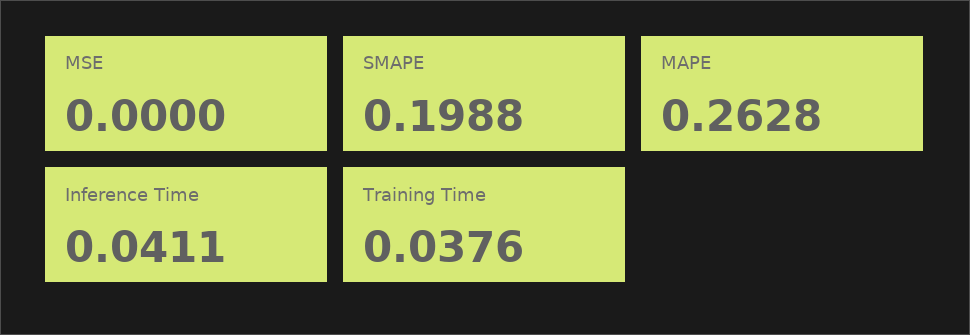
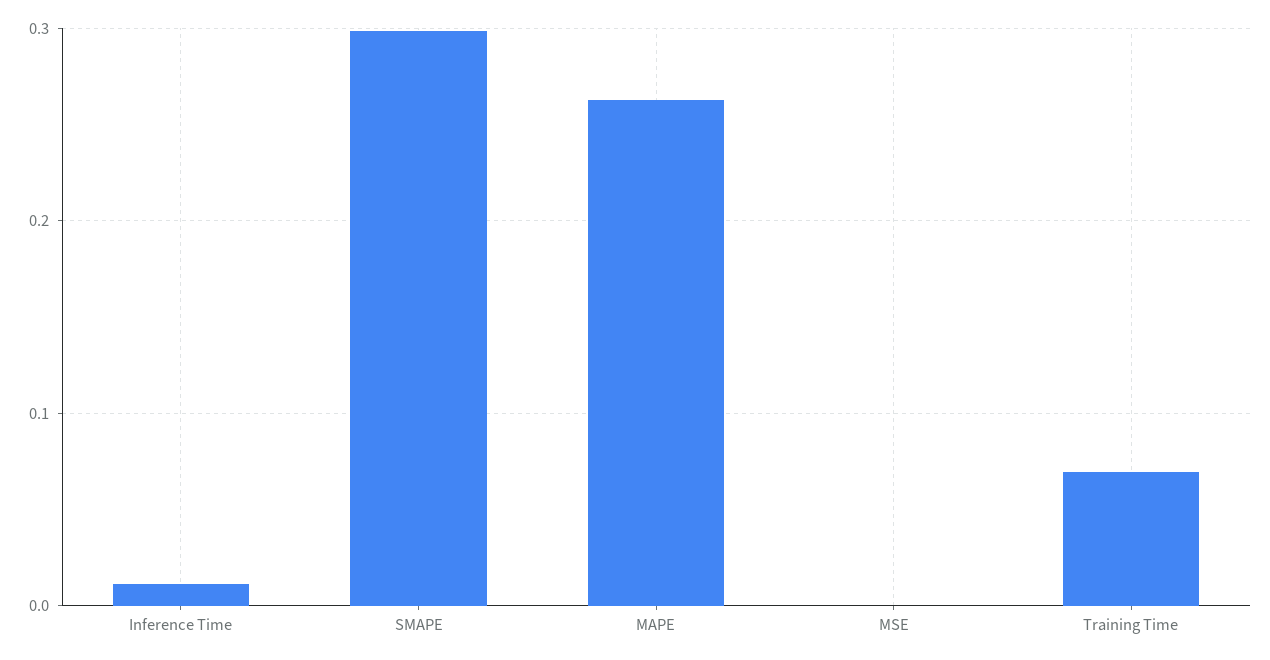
  {
    "MSE": 0,
-   "SMAPE": 0.1988,
+   "SMAPE": 0.3,
    "MAPE": 0.2628,
-   "Inference Time": 0.0411,
+   "Inference Time": 0.01,
-   "Training Time": 0.0376
+   "Training Time": 0.07
  }

